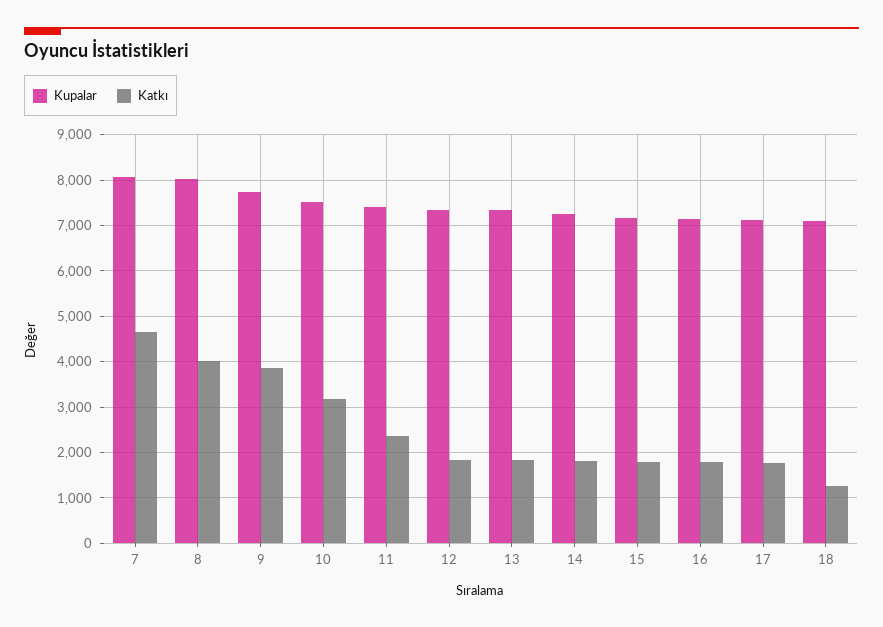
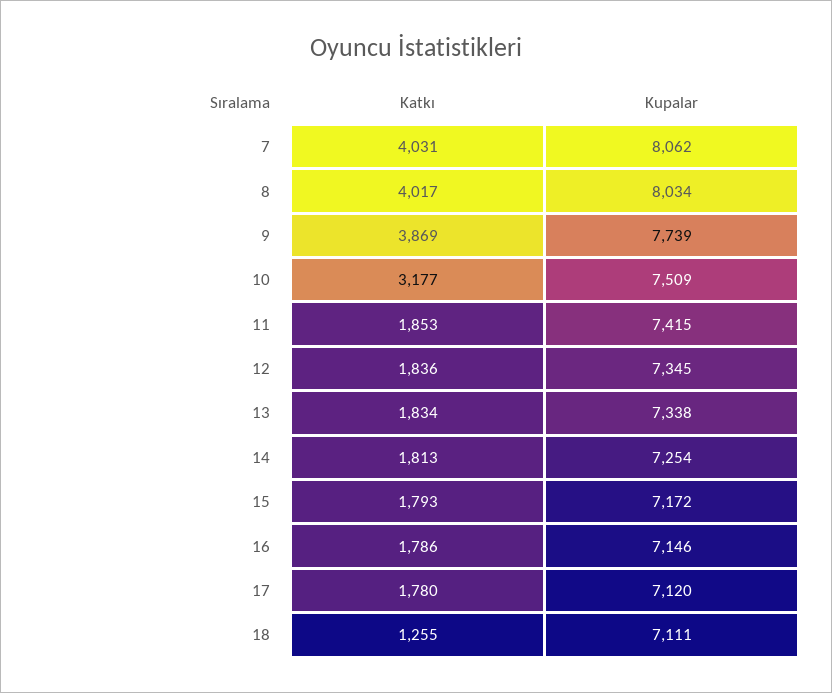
  {
    "Kupalar": {
      "7": 8062,
      "8": 8034,
      "9": 7739,
      "10": 7509,
      "11": 7415,
      "12": 7345,
      "13": 7338,
      "14": 7254,
      "15": 7172,
      "16": 7146,
      "17": 7120,
      "18": 7111
    },
    "Katkı": {
-     "7": 4600,
+     "7": 4031,
      "8": 4017,
      "9": 3869,
      "10": 3177,
-     "11": 2400,
+     "11": 1853,
      "12": 1836,
      "13": 1834,
      "14": 1813,
      "15": 1793,
      "16": 1786,
      "17": 1780,
      "18": 1255
    }
  }

